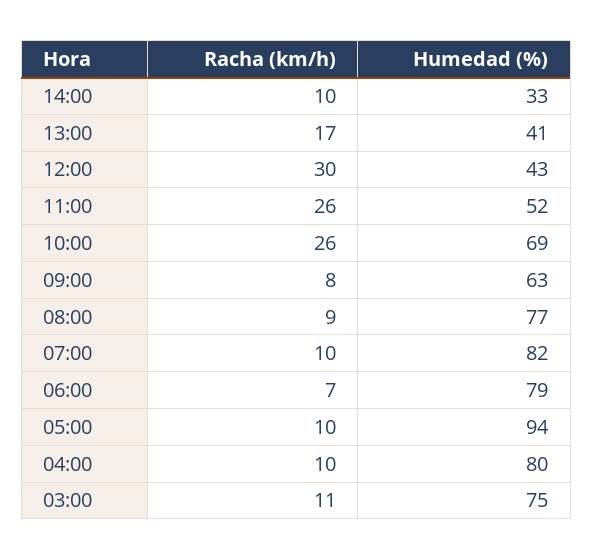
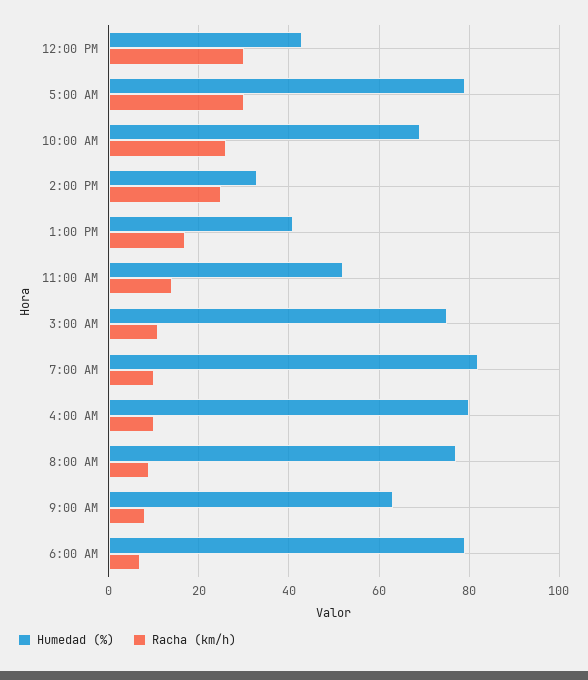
  {
    "Racha (km/h)": {
-     "14:00": 10,
+     "14:00": 25,
      "13:00": 17,
      "12:00": 30,
-     "11:00": 26,
+     "11:00": 15,
      "10:00": 26,
      "09:00": 8,
      "08:00": 9,
      "07:00": 10,
      "06:00": 7,
-     "05:00": 10,
+     "05:00": 30,
      "04:00": 10,
      "03:00": 11
    },
    "Humedad (%)": {
      "14:00": 33,
      "13:00": 41,
      "12:00": 43,
      "11:00": 52,
      "10:00": 69,
      "09:00": 63,
      "08:00": 77,
      "07:00": 82,
      "06:00": 79,
-     "05:00": 94,
+     "05:00": 80,
      "04:00": 80,
      "03:00": 75
    }
  }

